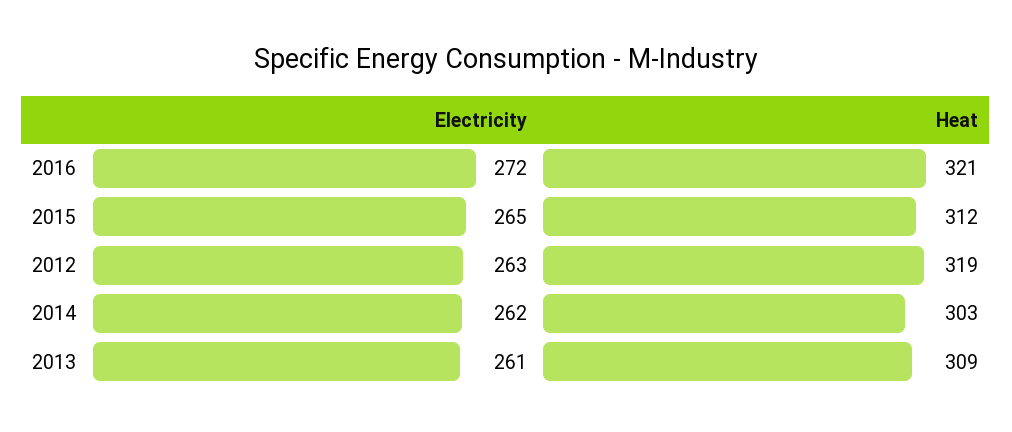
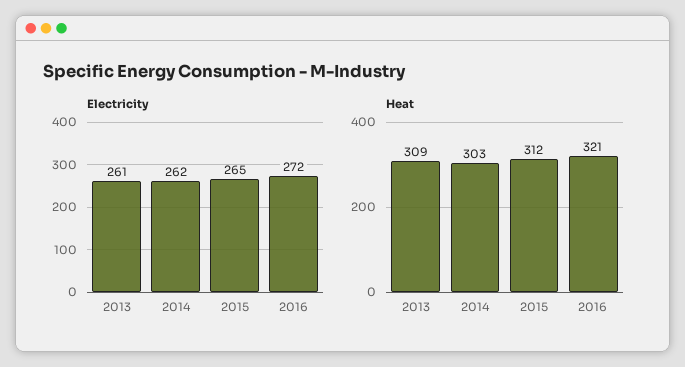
  {
    "Electricity": {
      "2016": 272,
      "2015": 265,
-     "2012": 263,
      "2014": 262,
      "2013": 261
    },
    "Heat": {
      "2016": 321,
      "2015": 312,
-     "2012": 319,
      "2014": 303,
      "2013": 309
    }
  }

